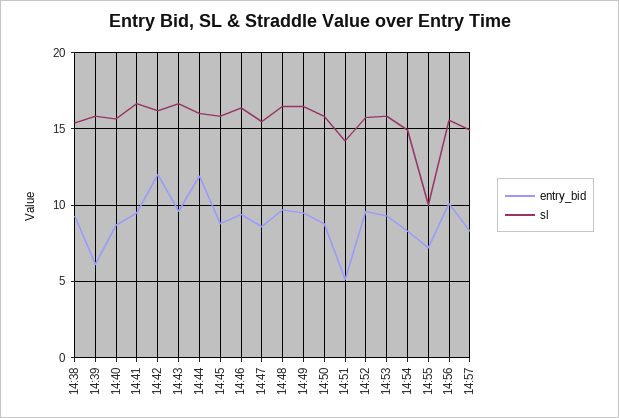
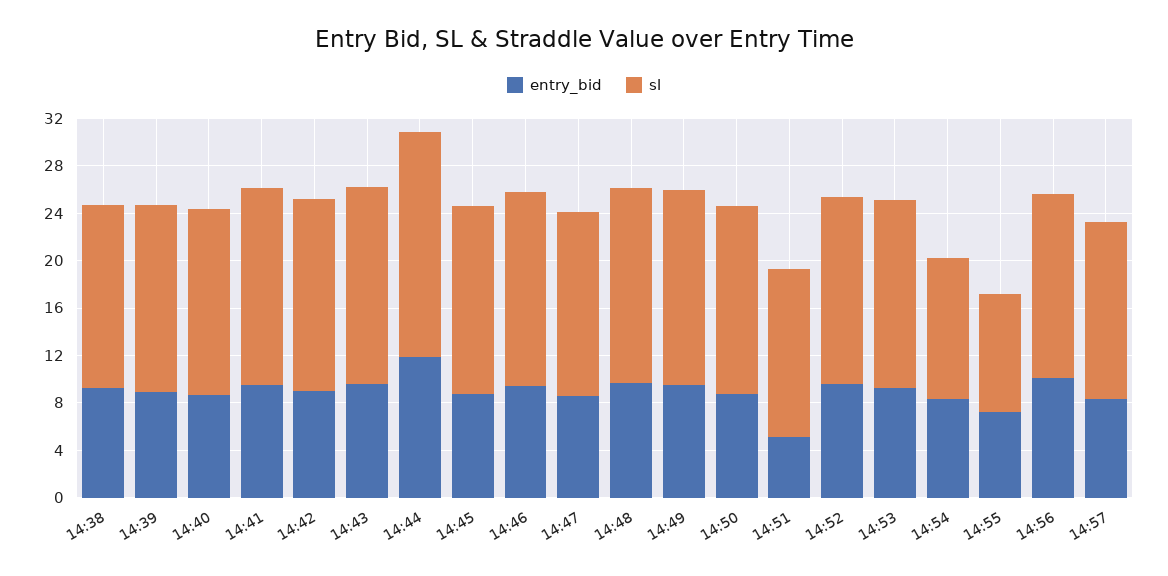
  {
    "entry_bid": {
      "14:38": 9.5,
-     "14:39": 6,
+     "14:39": 9,
      "14:40": 8.5,
      "14:41": 9.5,
-     "14:42": 12,
+     "14:42": 9,
      "14:43": 9.5,
      "14:44": 12,
      "14:45": 9,
      "14:46": 9.5,
      "14:47": 8.5,
      "14:48": 9.5,
      "14:49": 9.5,
      "14:50": 9,
      "14:51": 5,
      "14:52": 9.5,
      "14:53": 9.5,
      "14:54": 8.5,
      "14:55": 7,
      "14:56": 10,
      "14:57": 8.5
    },
    "sl": {
      "14:38": 15.5,
      "14:39": 16,
      "14:40": 15.5,
      "14:41": 16.5,
      "14:42": 16,
      "14:43": 16.5,
-     "14:44": 16,
+     "14:44": 19,
      "14:45": 16,
      "14:46": 16.5,
      "14:47": 15.5,
      "14:48": 16.5,
      "14:49": 16.5,
      "14:50": 16,
      "14:51": 14,
      "14:52": 16,
      "14:53": 16,
-     "14:54": 15,
+     "14:54": 12,
      "14:55": 10,
      "14:56": 15.5,
      "14:57": 15
    }
  }

